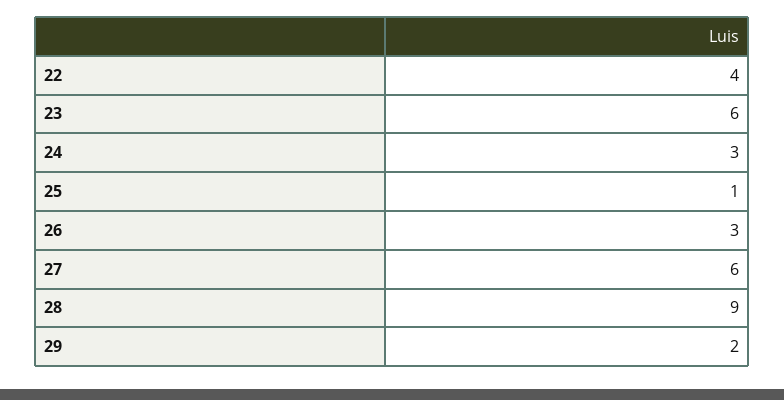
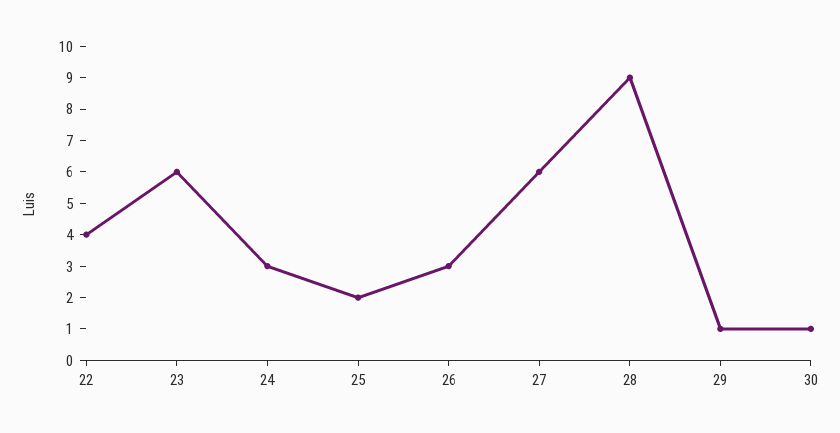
  {
    "22": 4,
    "23": 6,
    "24": 3,
-   "25": 1,
+   "25": 2,
    "26": 3,
    "27": 6,
    "28": 9,
-   "29": 2
+   "29": 1,
+   "30": 1
  }

